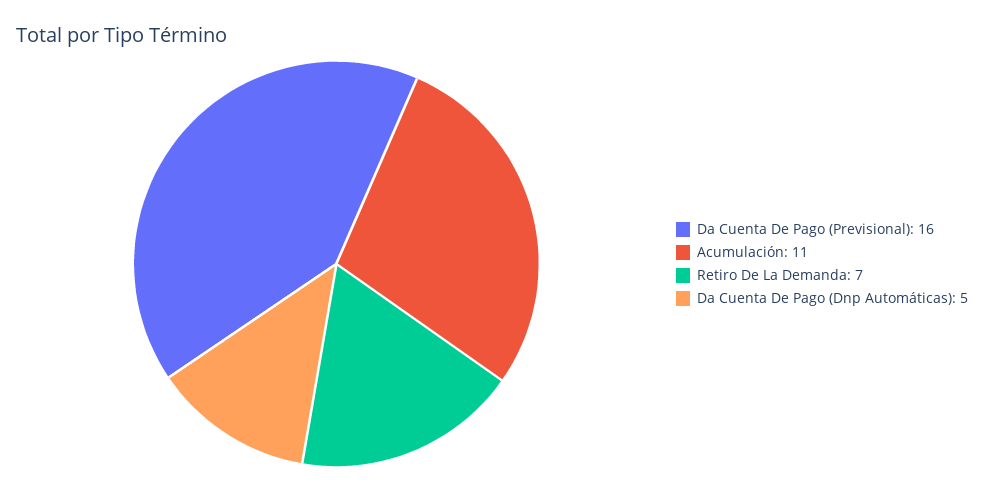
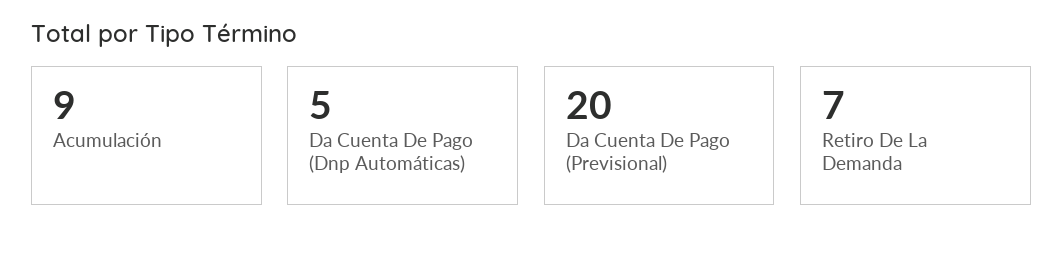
  {
-   "Da Cuenta De Pago (Previsional)": 16,
+   "Da Cuenta De Pago (Previsional)": 20,
-   "Acumulación": 11,
+   "Acumulación": 9,
    "Retiro De La Demanda": 7,
    "Da Cuenta De Pago (Dnp Automáticas)": 5
  }

